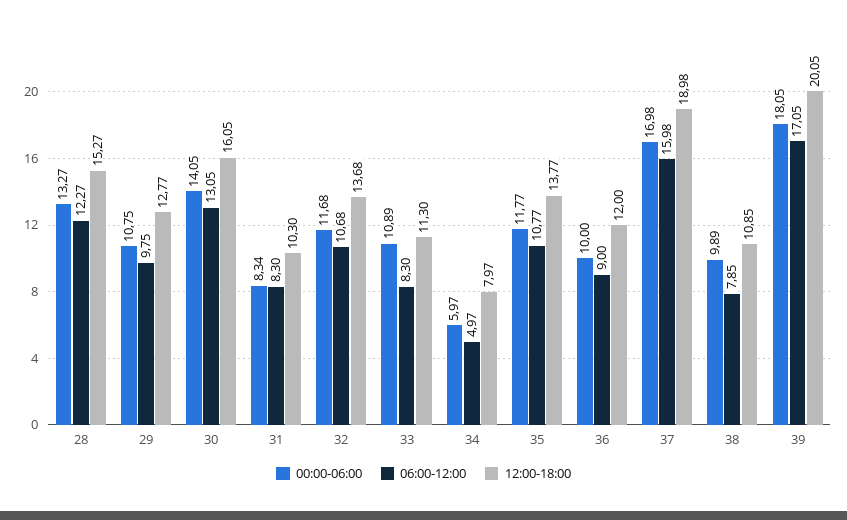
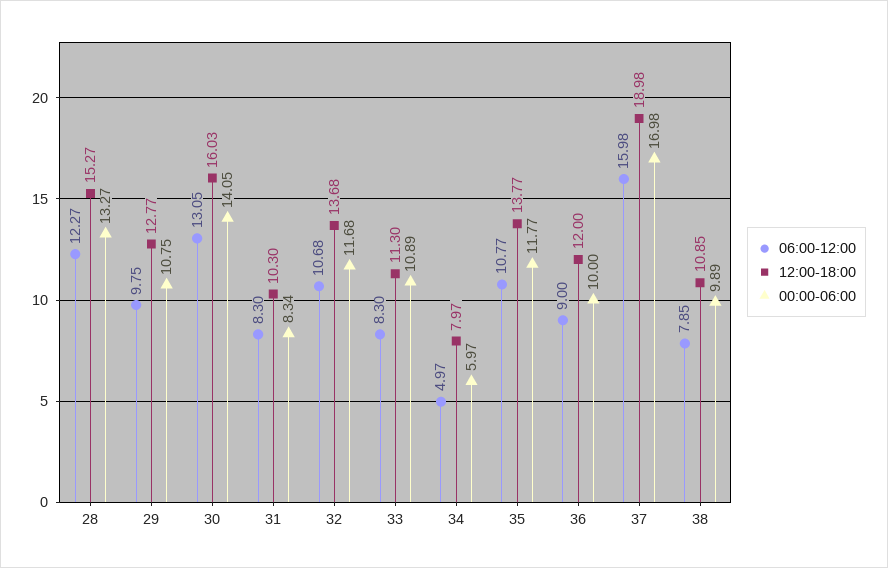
  {
    "00:00-06:00": {
      "28": 13.27,
      "29": 10.75,
      "30": 14.05,
      "31": 8.34,
      "32": 11.68,
      "33": 10.89,
      "34": 5.97,
      "35": 11.77,
      "36": 10,
      "37": 16.98,
-     "38": 9.89,
+     "38": 9.89
-     "39": 18.05
    },
    "06:00-12:00": {
      "28": 12.27,
      "29": 9.75,
      "30": 13.05,
      "31": 8.3,
      "32": 10.68,
      "33": 8.3,
      "34": 4.97,
      "35": 10.77,
      "36": 9,
      "37": 15.98,
-     "38": 7.85,
+     "38": 7.85
-     "39": 17.05
    },
    "12:00-18:00": {
      "28": 15.27,
      "29": 12.77,
-     "30": 16.05,
+     "30": 16.03,
      "31": 10.3,
      "32": 13.68,
      "33": 11.3,
      "34": 7.97,
      "35": 13.77,
      "36": 12,
      "37": 18.98,
-     "38": 10.85,
+     "38": 10.85
-     "39": 20.05
    }
  }

